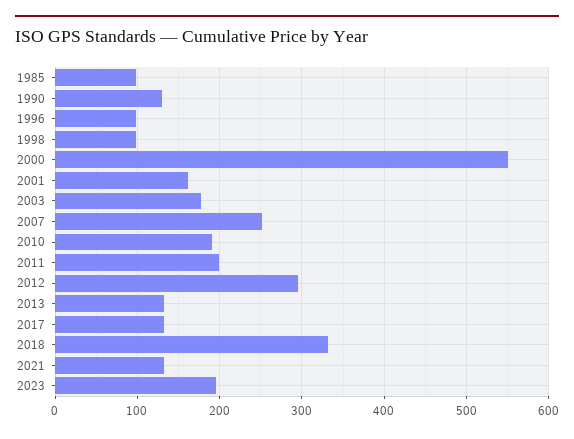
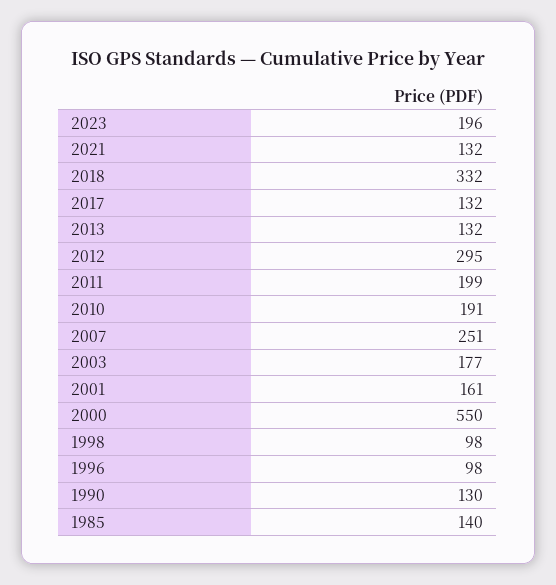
  {
-   "1985": 100,
+   "1985": 140,
    "1990": 130,
    "1996": 98,
    "1998": 98,
    "2000": 550,
    "2001": 161,
    "2003": 177,
    "2007": 251,
    "2010": 191,
    "2011": 199,
    "2012": 295,
    "2013": 132,
    "2017": 132,
    "2018": 332,
    "2021": 132,
    "2023": 196
  }

